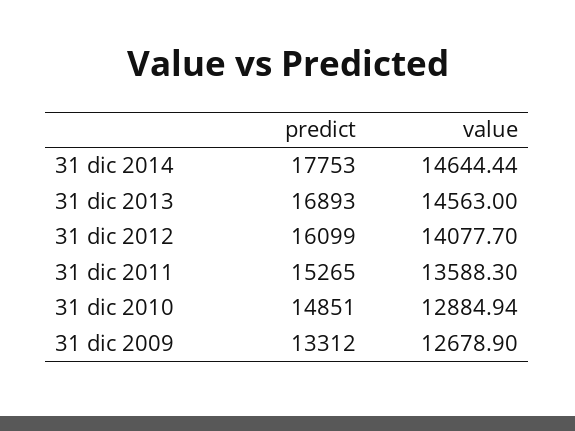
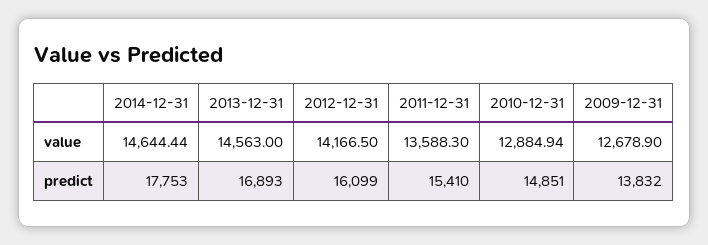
  {
    "predict": {
      "31 dic 2014": 17753,
      "31 dic 2013": 16893,
      "31 dic 2012": 16099,
-     "31 dic 2011": 15265,
+     "31 dic 2011": 15410,
      "31 dic 2010": 14851,
-     "31 dic 2009": 13312
+     "31 dic 2009": 13832
    },
    "value": {
      "31 dic 2014": 14644.44,
      "31 dic 2013": 14563,
-     "31 dic 2012": 14077.7,
+     "31 dic 2012": 14166.5,
      "31 dic 2011": 13588.3,
      "31 dic 2010": 12884.94,
      "31 dic 2009": 12678.9
    }
  }

